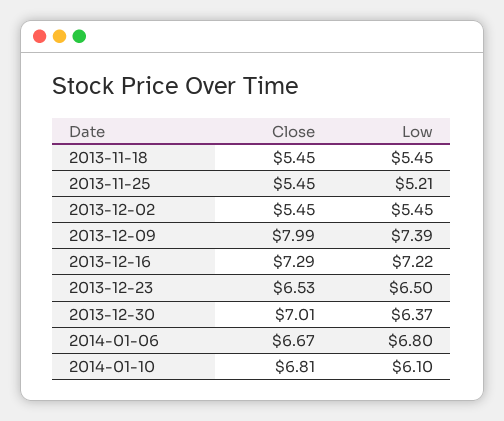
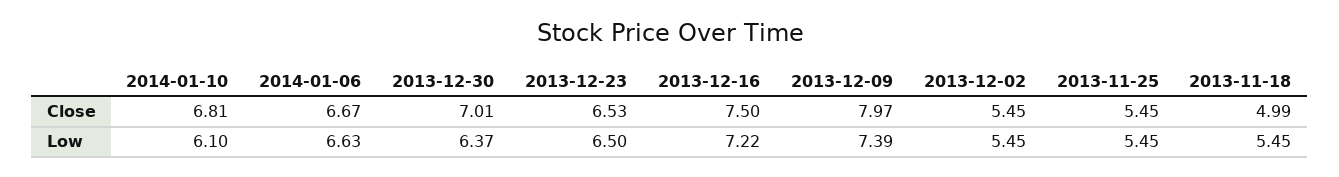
  {
    "Close": {
-     "2013-11-18": 5.45,
+     "2013-11-18": 4.99,
      "2013-11-25": 5.45,
      "2013-12-02": 5.45,
-     "2013-12-09": 7.99,
+     "2013-12-09": 7.97,
-     "2013-12-16": 7.29,
+     "2013-12-16": 7.5,
      "2013-12-23": 6.53,
      "2013-12-30": 7.01,
      "2014-01-06": 6.67,
      "2014-01-10": 6.81
    },
    "Low": {
      "2013-11-18": 5.45,
-     "2013-11-25": 5.21,
+     "2013-11-25": 5.45,
      "2013-12-02": 5.45,
      "2013-12-09": 7.39,
      "2013-12-16": 7.22,
      "2013-12-23": 6.5,
      "2013-12-30": 6.37,
-     "2014-01-06": 6.8,
+     "2014-01-06": 6.63,
      "2014-01-10": 6.1
    }
  }

